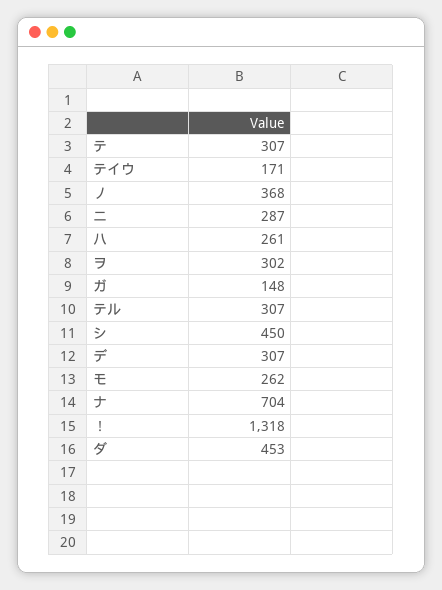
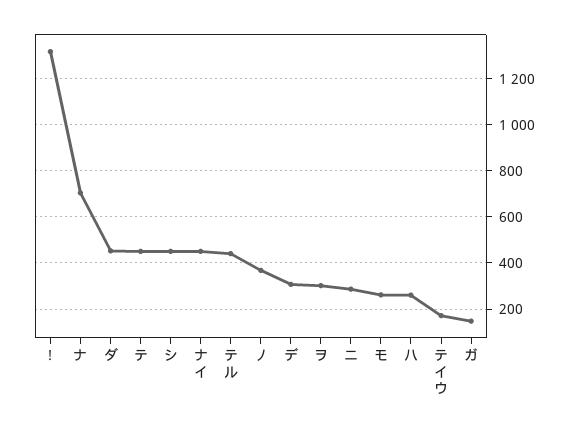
  {
-   "テ": 307,
+   "テ": 450,
    "テイウ": 171,
    "ノ": 368,
    "ニ": 287,
    "ハ": 261,
    "ヲ": 302,
    "ガ": 148,
-   "テル": 307,
+   "テル": 450,
    "シ": 450,
    "デ": 307,
    "モ": 262,
    "ナ": 704,
    "！": 1318,
-   "ダ": 453
+   "ダ": 453,
+   "ナイ": 450
  }

